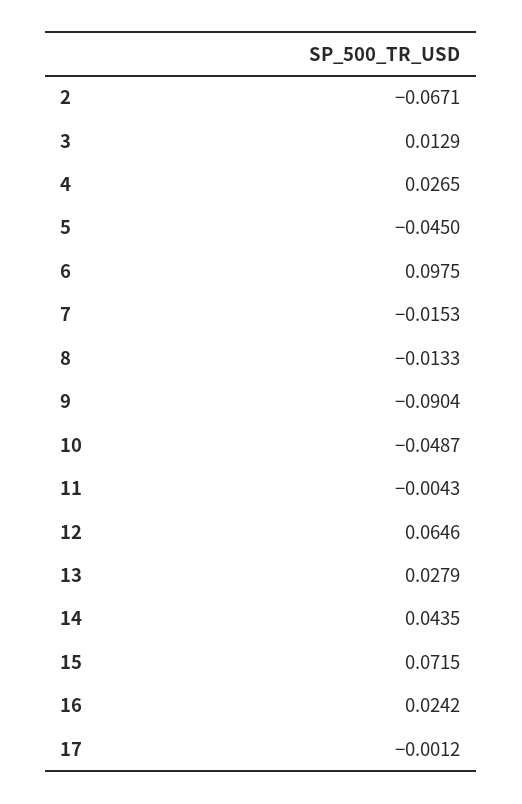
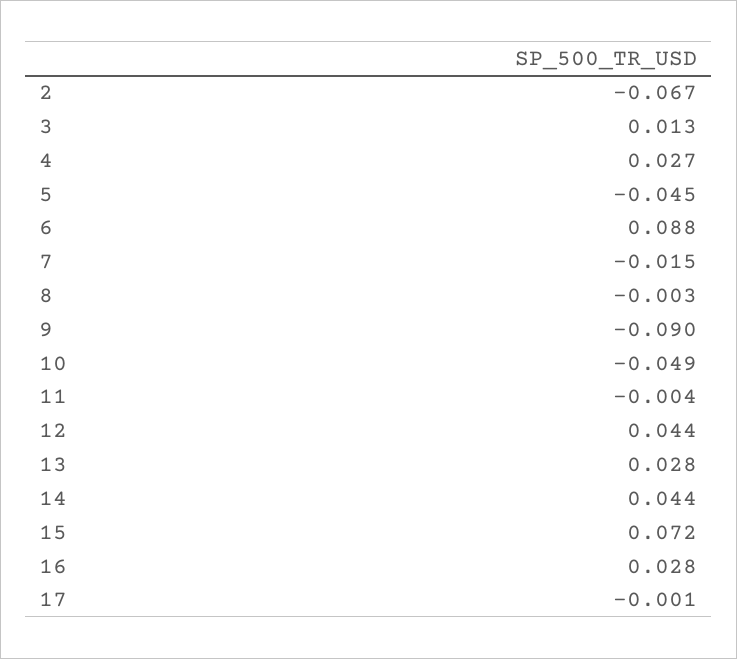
  {
    "2": -0.0671,
    "3": 0.0129,
    "4": 0.0265,
    "5": -0.045,
-   "6": 0.0975,
+   "6": 0.088,
    "7": -0.0153,
-   "8": -0.0133,
+   "8": -0.003,
    "9": -0.0904,
    "10": -0.0487,
    "11": -0.0043,
-   "12": 0.0646,
+   "12": 0.044,
    "13": 0.0279,
    "14": 0.0435,
    "15": 0.0715,
-   "16": 0.0242,
+   "16": 0.028,
    "17": -0.0012
  }

